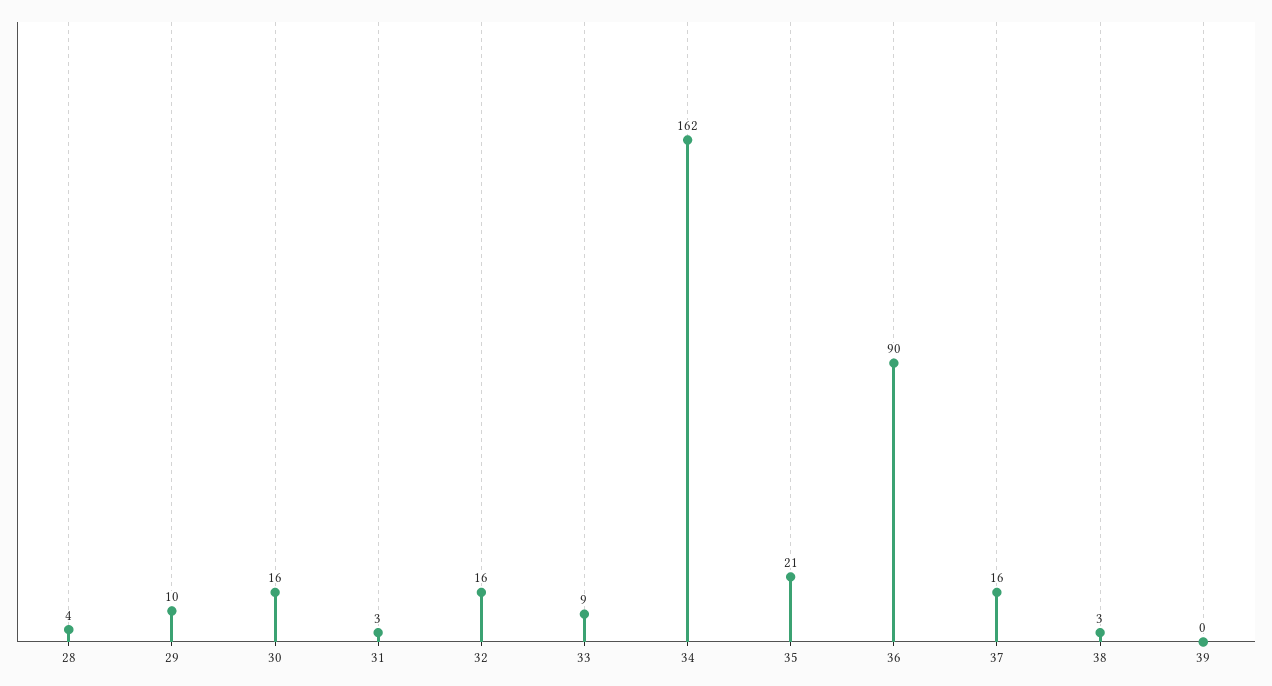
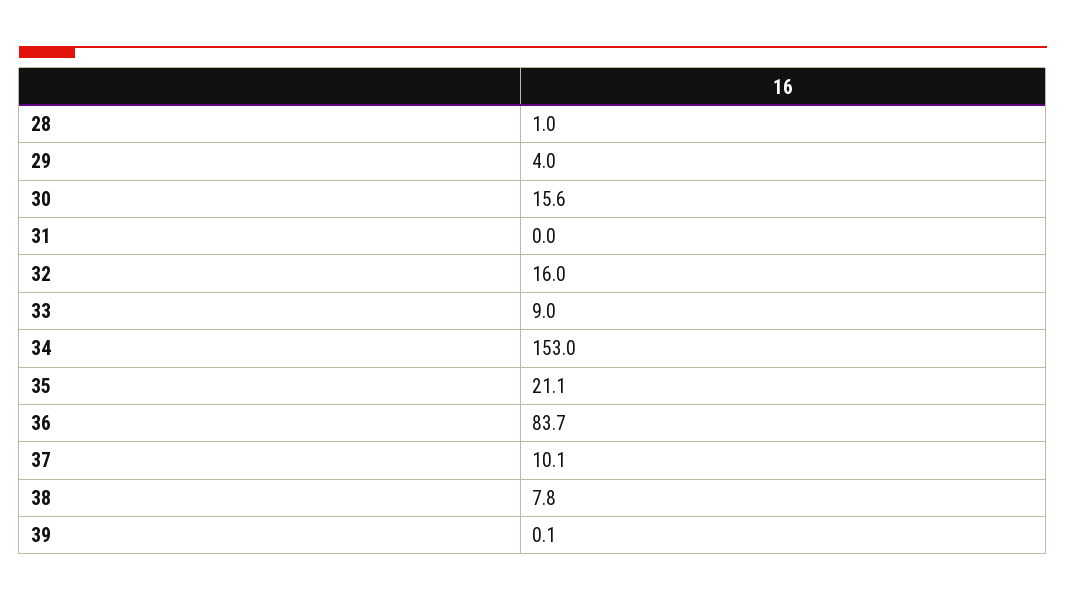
  {
-   "28": 4,
+   "28": 1,
-   "29": 10,
+   "29": 4,
    "30": 15.6,
-   "31": 3,
+   "31": 0,
    "32": 16,
    "33": 9,
-   "34": 162,
+   "34": 153,
    "35": 21.1,
-   "36": 90,
+   "36": 83.7,
-   "37": 16,
+   "37": 10.1,
-   "38": 3,
+   "38": 7.8,
    "39": 0.1
  }

